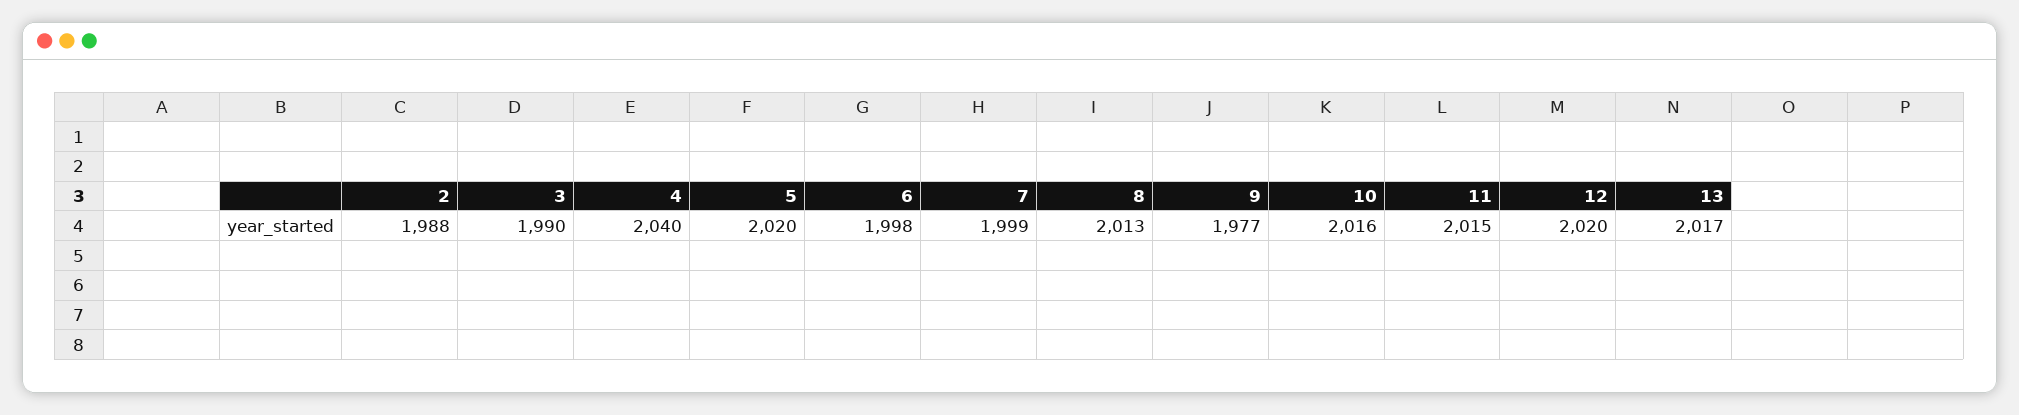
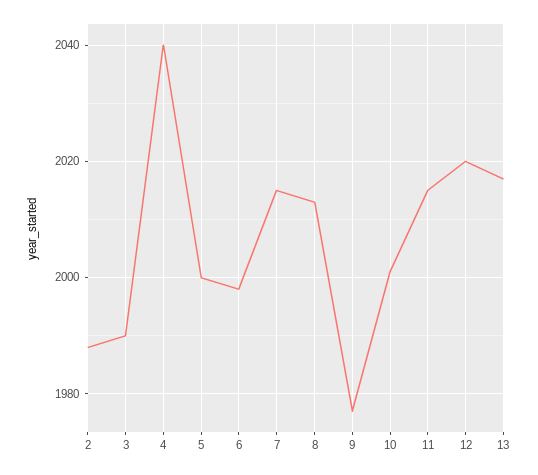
  {
    "2": 1988,
    "3": 1990,
    "4": 2040,
-   "5": 2020,
+   "5": 2000,
    "6": 1998,
-   "7": 1999,
+   "7": 2015,
    "8": 2013,
    "9": 1977,
-   "10": 2016,
+   "10": 2000,
    "11": 2015,
    "12": 2020,
    "13": 2017
  }

